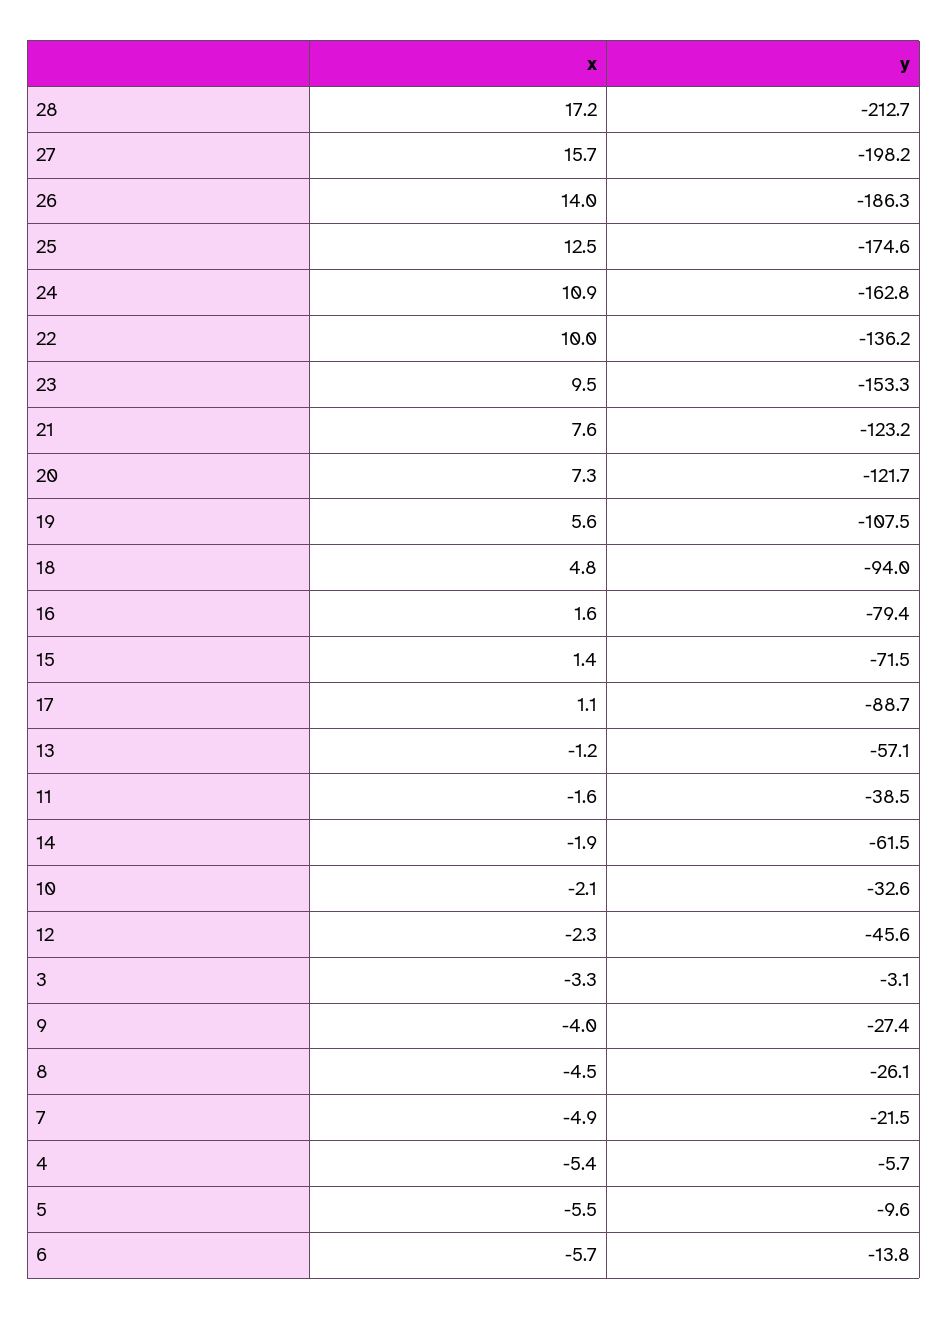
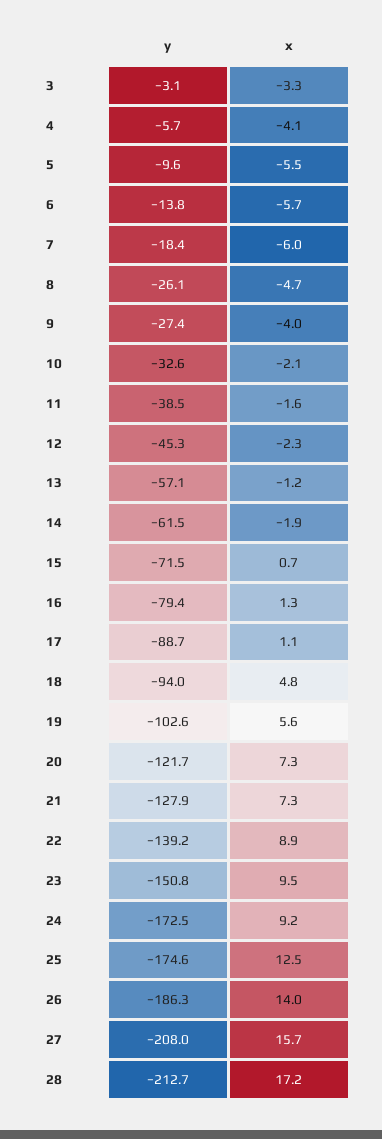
  {
    "x": {
      "28": 17.2,
      "27": 15.7,
      "26": 14,
      "25": 12.5,
-     "24": 10.9,
+     "24": 9.2,
-     "22": 10,
+     "22": 8.9,
      "23": 9.5,
-     "21": 7.6,
+     "21": 7.3,
      "20": 7.3,
      "19": 5.6,
      "18": 4.8,
-     "16": 1.6,
+     "16": 1.3,
-     "15": 1.4,
+     "15": 0.7,
      "17": 1.1,
      "13": -1.2,
      "11": -1.6,
      "14": -1.9,
      "10": -2.1,
      "12": -2.3,
      "3": -3.3,
      "9": -4,
-     "8": -4.5,
+     "8": -4.7,
-     "7": -4.9,
+     "7": -6,
-     "4": -5.4,
+     "4": -4.1,
      "5": -5.5,
      "6": -5.7
    },
    "y": {
      "28": -212.7,
-     "27": -198.2,
+     "27": -208,
      "26": -186.3,
      "25": -174.6,
-     "24": -162.8,
+     "24": -172.5,
-     "22": -136.2,
+     "22": -139.2,
-     "23": -153.3,
+     "23": -150.8,
-     "21": -123.2,
+     "21": -127.9,
      "20": -121.7,
-     "19": -107.5,
+     "19": -102.6,
      "18": -94,
      "16": -79.4,
      "15": -71.5,
      "17": -88.7,
      "13": -57.1,
      "11": -38.5,
      "14": -61.5,
      "10": -32.6,
-     "12": -45.6,
+     "12": -45.3,
      "3": -3.1,
      "9": -27.4,
      "8": -26.1,
-     "7": -21.5,
+     "7": -18.4,
      "4": -5.7,
      "5": -9.6,
      "6": -13.8
    }
  }

